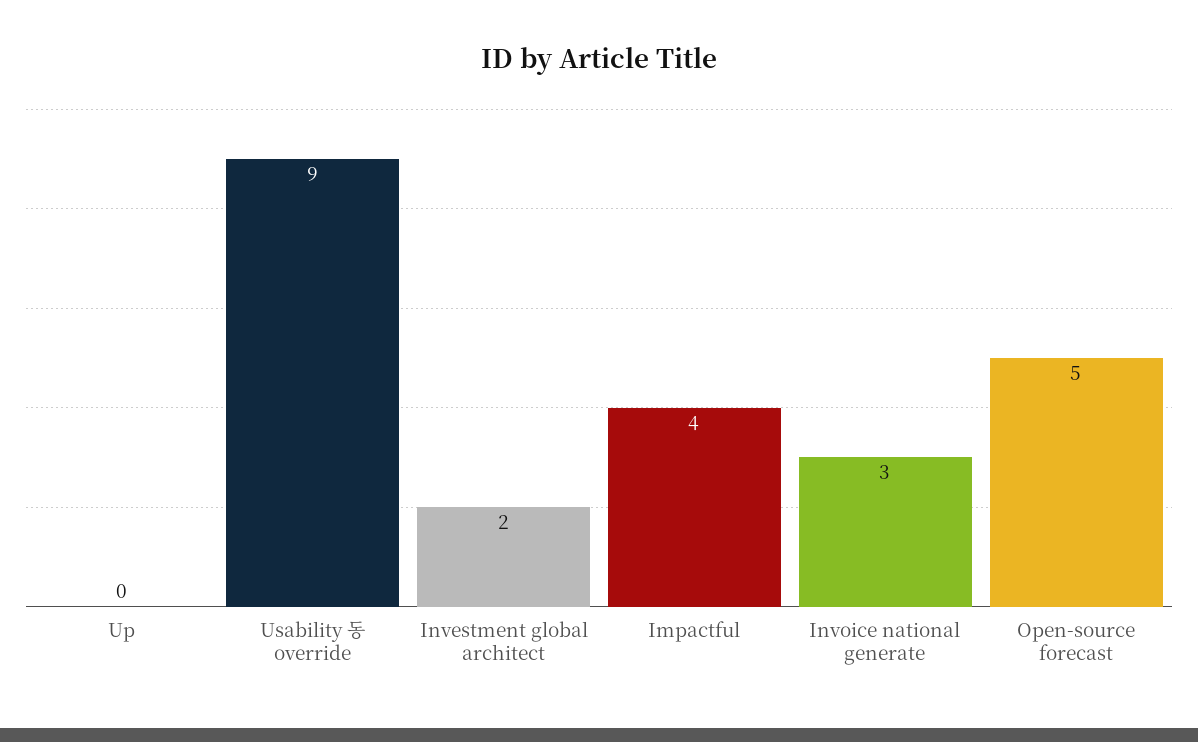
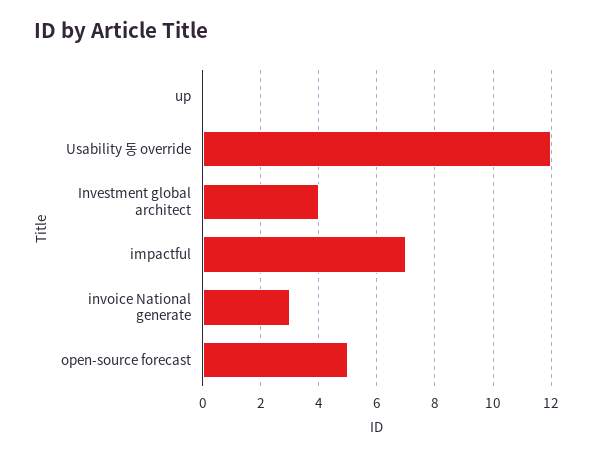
  {
    "Up": 0,
-   "Usability 동 override": 9,
+   "Usability 동 override": 12,
-   "Investment global architect": 2,
+   "Investment global architect": 4,
-   "Impactful": 4,
+   "Impactful": 7,
    "Invoice national generate": 3,
    "Open-source forecast": 5
  }

